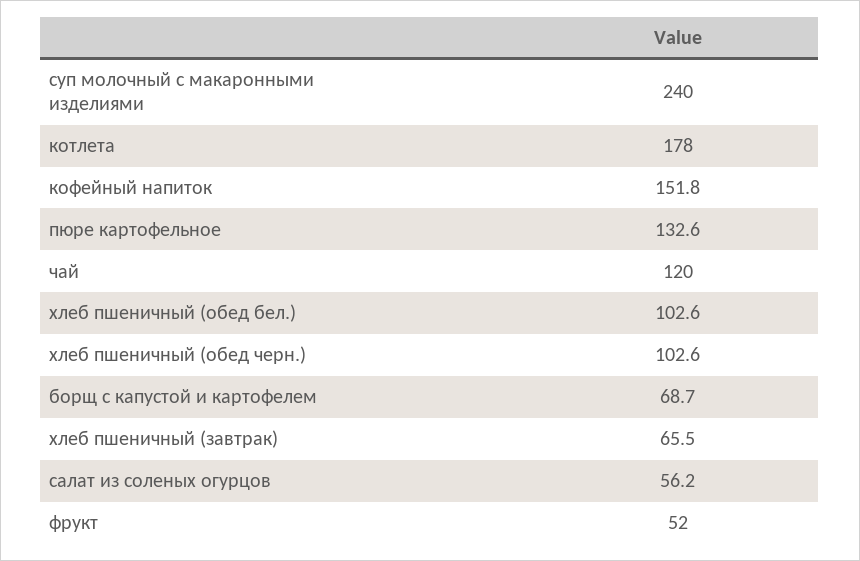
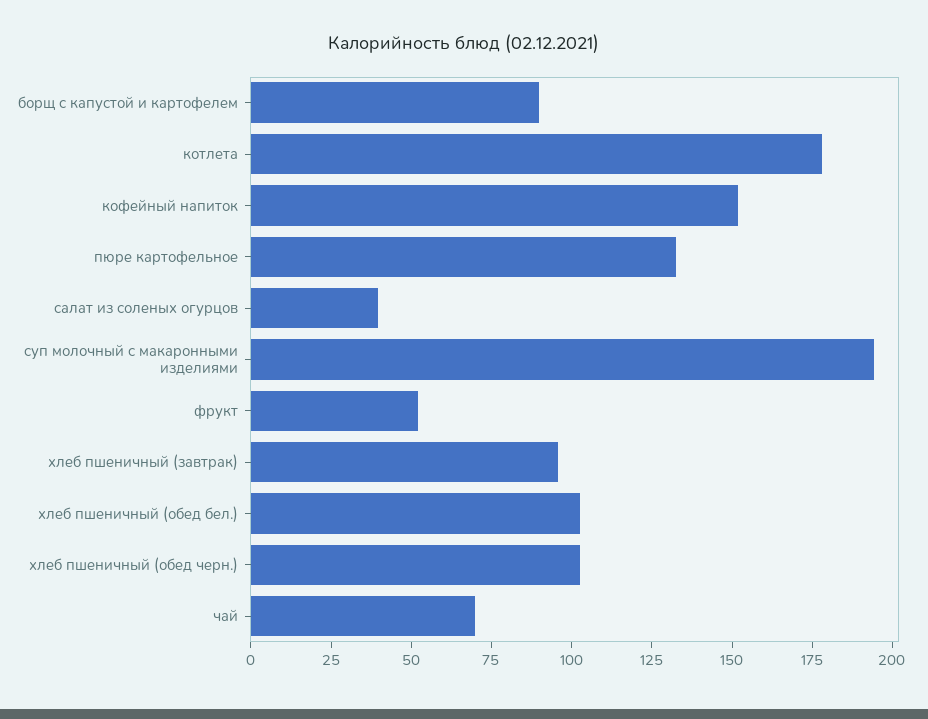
  {
-   "суп молочный с макаронными изделиями": 240,
+   "суп молочный с макаронными изделиями": 195,
    "котлета": 178,
    "кофейный напиток": 151.8,
    "пюре картофельное": 132.6,
-   "чай": 120,
+   "чай": 70,
    "хлеб пшеничный (обед бел.)": 102.6,
    "хлеб пшеничный (обед черн.)": 102.6,
-   "борщ с капустой и картофелем": 68.7,
+   "борщ с капустой и картофелем": 90,
-   "хлеб пшеничный (завтрак)": 65.5,
+   "хлеб пшеничный (завтрак)": 95,
-   "салат из соленых огурцов": 56.2,
+   "салат из соленых огурцов": 40,
    "фрукт": 52
  }

